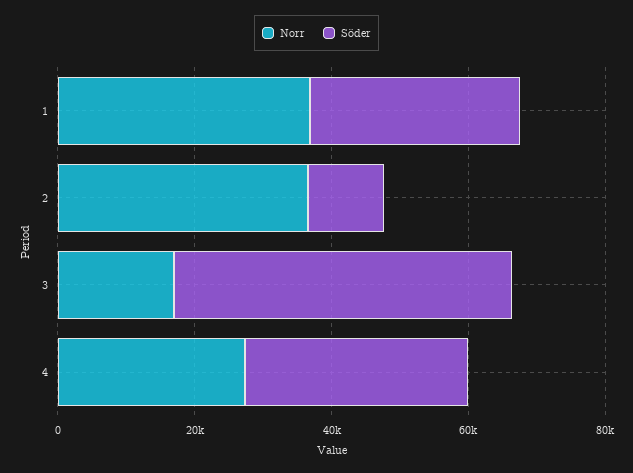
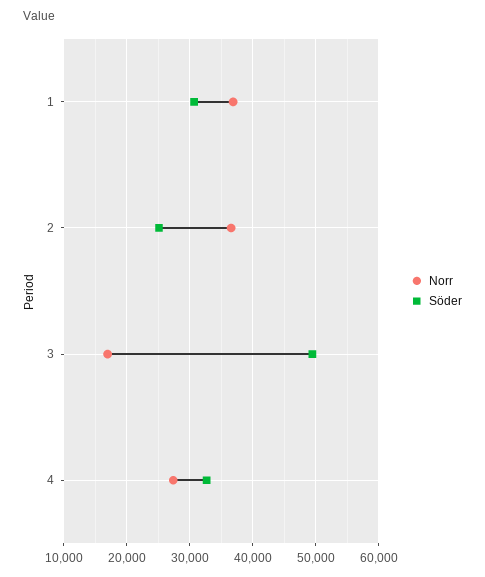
  {
    "Norr": {
      "1": 37000,
      "2": 37000,
      "3": 17000,
      "4": 27000
    },
    "Söder": {
      "1": 31000,
-     "2": 10000,
+     "2": 25000,
      "3": 49000,
      "4": 33000
    }
  }

